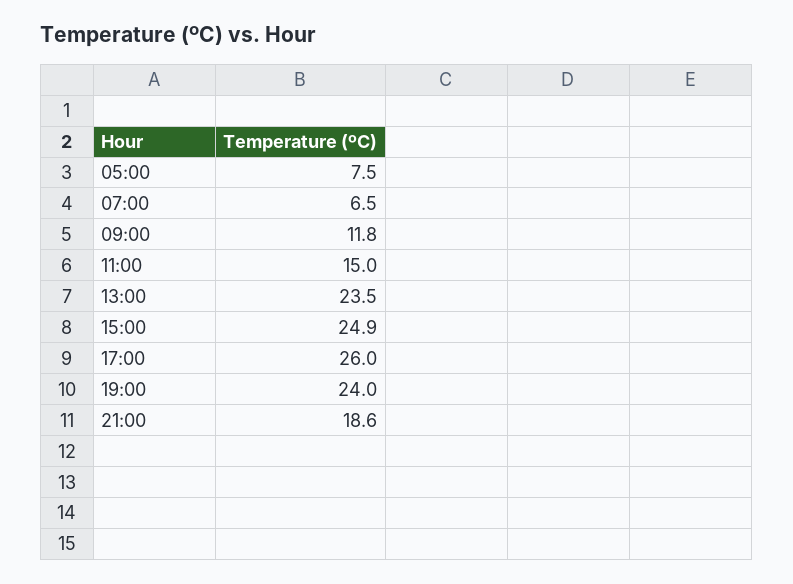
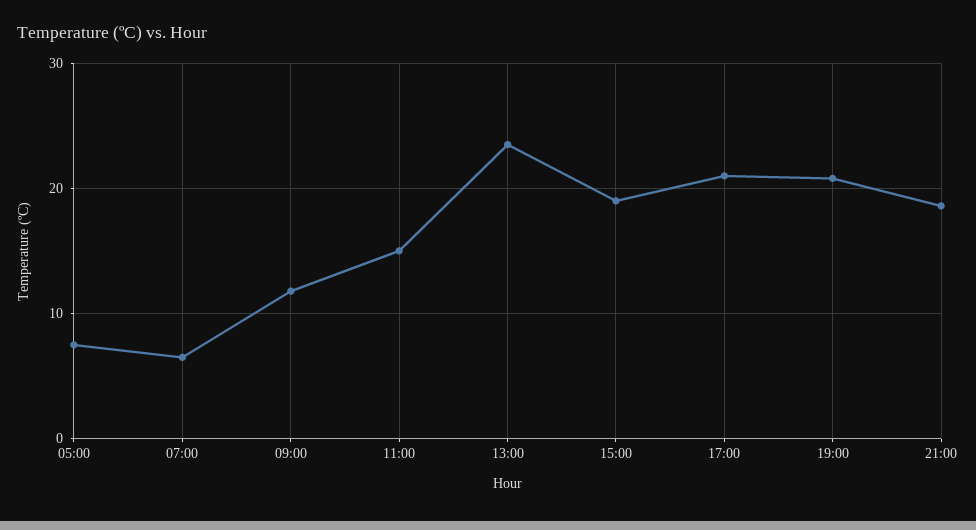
  {
    "05:00": 7.5,
    "07:00": 6.5,
    "09:00": 11.8,
    "11:00": 15,
    "13:00": 23.5,
-   "15:00": 24.9,
+   "15:00": 19,
-   "17:00": 26,
+   "17:00": 21,
-   "19:00": 24,
+   "19:00": 21,
    "21:00": 18.6
  }

